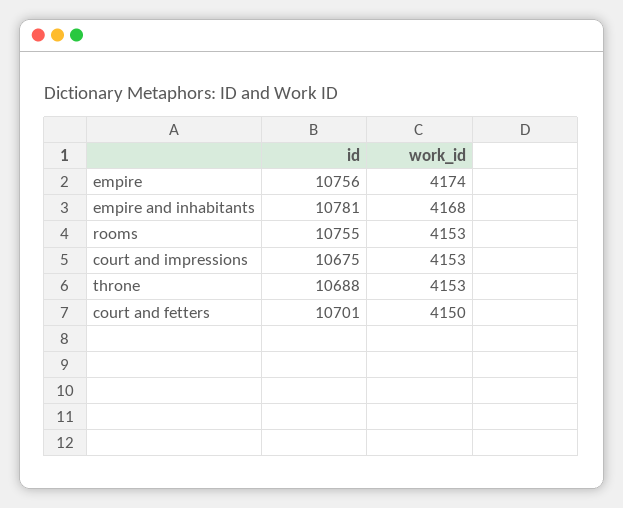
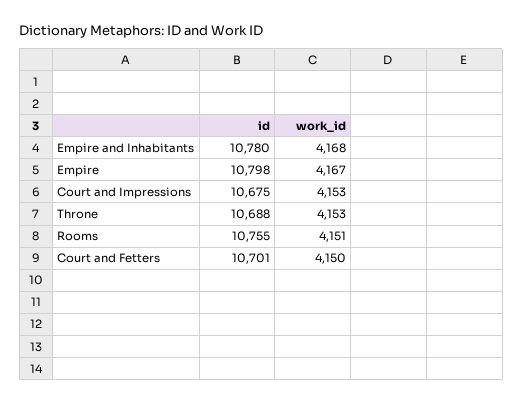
  {
    "id": {
-     "empire": 10756,
+     "empire": 10798,
-     "empire and inhabitants": 10781,
+     "empire and inhabitants": 10780,
      "rooms": 10755,
      "court and impressions": 10675,
      "throne": 10688,
      "court and fetters": 10701
    },
    "work_id": {
-     "empire": 4174,
+     "empire": 4167,
      "empire and inhabitants": 4168,
-     "rooms": 4153,
+     "rooms": 4151,
      "court and impressions": 4153,
      "throne": 4153,
      "court and fetters": 4150
    }
  }

